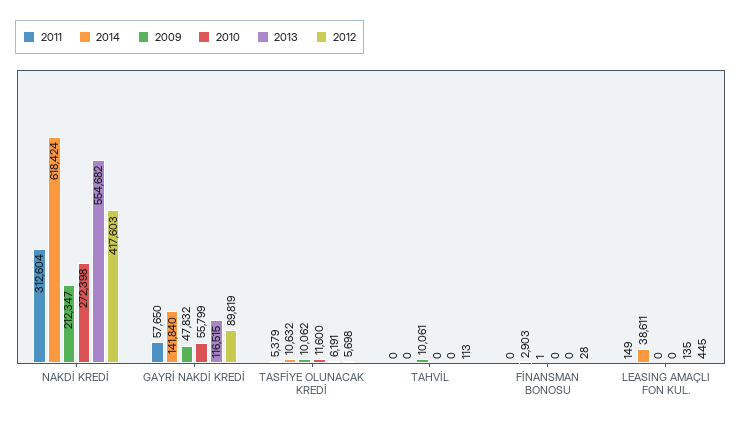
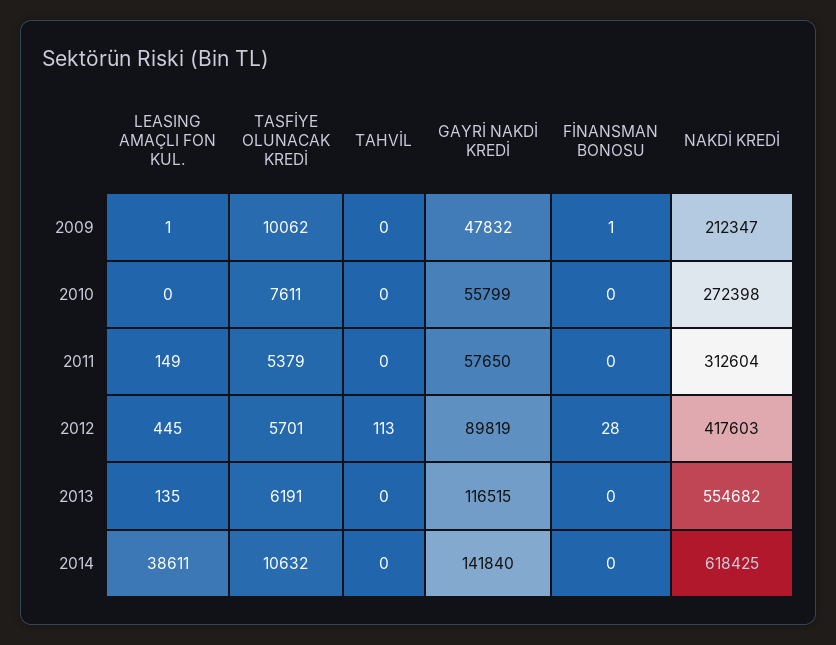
  {
    "2011": {
      "NAKDİ KREDİ": 312604,
      "GAYRİ NAKDİ KREDİ": 57650,
      "TASFİYE OLUNACAK KREDİ": 5379,
      "TAHVİL": 0,
      "FİNANSMAN BONOSU": 0,
      "LEASING AMAÇLI FON KUL.": 149
    },
    "2014": {
-     "NAKDİ KREDİ": 618424,
+     "NAKDİ KREDİ": 618425,
      "GAYRİ NAKDİ KREDİ": 141840,
      "TASFİYE OLUNACAK KREDİ": 10632,
      "TAHVİL": 0,
-     "FİNANSMAN BONOSU": 2903,
+     "FİNANSMAN BONOSU": 0,
      "LEASING AMAÇLI FON KUL.": 38611
    },
    "2009": {
      "NAKDİ KREDİ": 212347,
      "GAYRİ NAKDİ KREDİ": 47832,
      "TASFİYE OLUNACAK KREDİ": 10062,
-     "TAHVİL": 10061,
+     "TAHVİL": 0,
      "FİNANSMAN BONOSU": 1,
-     "LEASING AMAÇLI FON KUL.": 0
+     "LEASING AMAÇLI FON KUL.": 1
    },
    "2010": {
      "NAKDİ KREDİ": 272398,
      "GAYRİ NAKDİ KREDİ": 55799,
-     "TASFİYE OLUNACAK KREDİ": 11600,
+     "TASFİYE OLUNACAK KREDİ": 7611,
      "TAHVİL": 0,
      "FİNANSMAN BONOSU": 0,
      "LEASING AMAÇLI FON KUL.": 0
    },
    "2013": {
      "NAKDİ KREDİ": 554682,
      "GAYRİ NAKDİ KREDİ": 116515,
      "TASFİYE OLUNACAK KREDİ": 6191,
      "TAHVİL": 0,
      "FİNANSMAN BONOSU": 0,
      "LEASING AMAÇLI FON KUL.": 135
    },
    "2012": {
      "NAKDİ KREDİ": 417603,
      "GAYRİ NAKDİ KREDİ": 89819,
-     "TASFİYE OLUNACAK KREDİ": 5698,
+     "TASFİYE OLUNACAK KREDİ": 5701,
      "TAHVİL": 113,
      "FİNANSMAN BONOSU": 28,
      "LEASING AMAÇLI FON KUL.": 445
    }
  }

